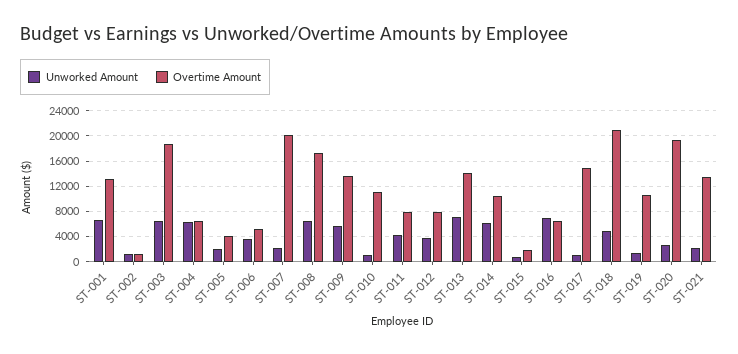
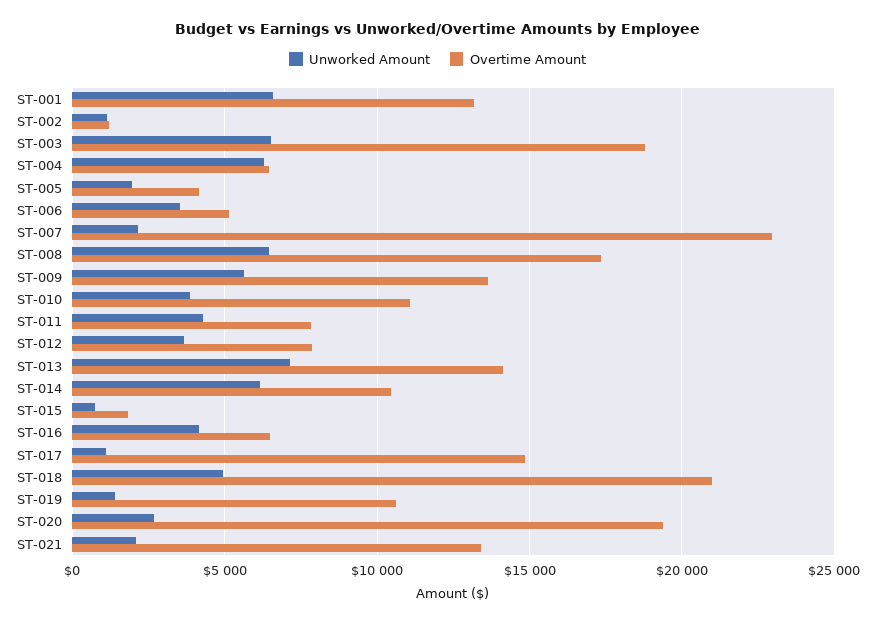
  {
    "Unworked Amount": {
      "ST-001": 6500,
      "ST-002": 1000,
      "ST-003": 6500,
      "ST-004": 6500,
      "ST-005": 2000,
      "ST-006": 3500,
      "ST-007": 2000,
      "ST-008": 6500,
      "ST-009": 5500,
-     "ST-010": 1000,
+     "ST-010": 4000,
      "ST-011": 4500,
      "ST-012": 3500,
      "ST-013": 7000,
      "ST-014": 6000,
      "ST-015": 500,
-     "ST-016": 7000,
+     "ST-016": 4000,
      "ST-017": 1000,
      "ST-018": 5000,
      "ST-019": 1500,
      "ST-020": 2500,
      "ST-021": 2000
    },
    "Overtime Amount": {
      "ST-001": 13000,
      "ST-002": 1000,
      "ST-003": 19000,
      "ST-004": 6500,
      "ST-005": 4000,
      "ST-006": 5000,
-     "ST-007": 20000,
+     "ST-007": 23000,
      "ST-008": 17500,
      "ST-009": 13500,
      "ST-010": 11000,
      "ST-011": 8000,
      "ST-012": 8000,
      "ST-013": 14000,
      "ST-014": 10500,
      "ST-015": 2000,
      "ST-016": 6500,
      "ST-017": 15000,
      "ST-018": 21000,
      "ST-019": 10500,
      "ST-020": 19500,
      "ST-021": 13500
    }
  }

